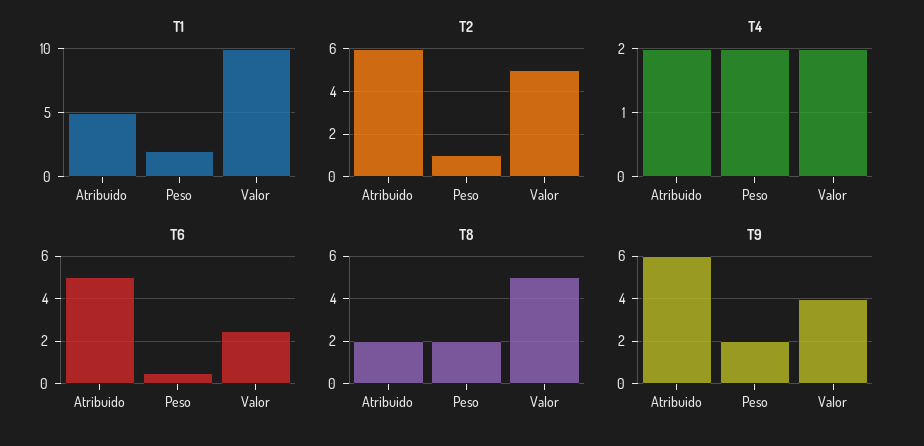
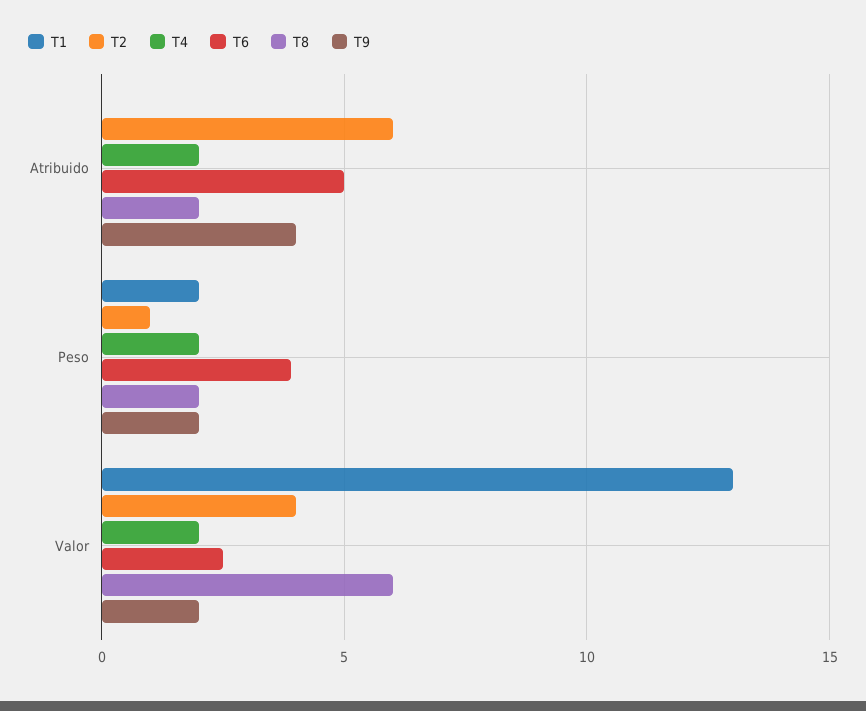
  {
    "T1": {
-     "Atribuido": 5,
+     "Atribuido": 0,
      "Peso": 2,
-     "Valor": 10
+     "Valor": 13
    },
    "T2": {
      "Atribuido": 6,
      "Peso": 1,
-     "Valor": 5
+     "Valor": 4
    },
    "T4": {
      "Atribuido": 2,
      "Peso": 2,
      "Valor": 2
    },
    "T6": {
      "Atribuido": 5,
-     "Peso": 0.5,
+     "Peso": 4,
      "Valor": 2.5
    },
    "T8": {
      "Atribuido": 2,
      "Peso": 2,
-     "Valor": 5
+     "Valor": 6
    },
    "T9": {
-     "Atribuido": 6,
+     "Atribuido": 4,
      "Peso": 2,
-     "Valor": 4
+     "Valor": 2
    }
  }

